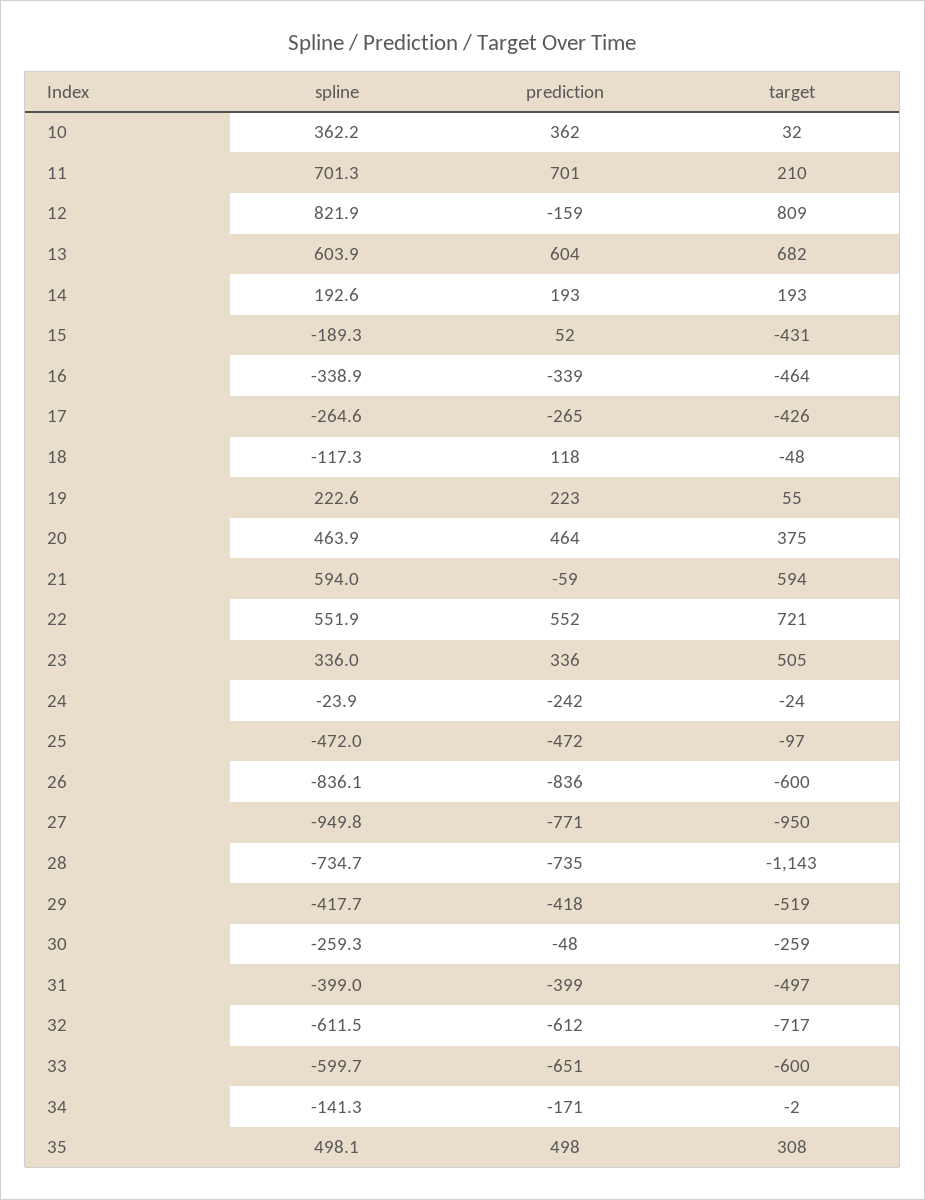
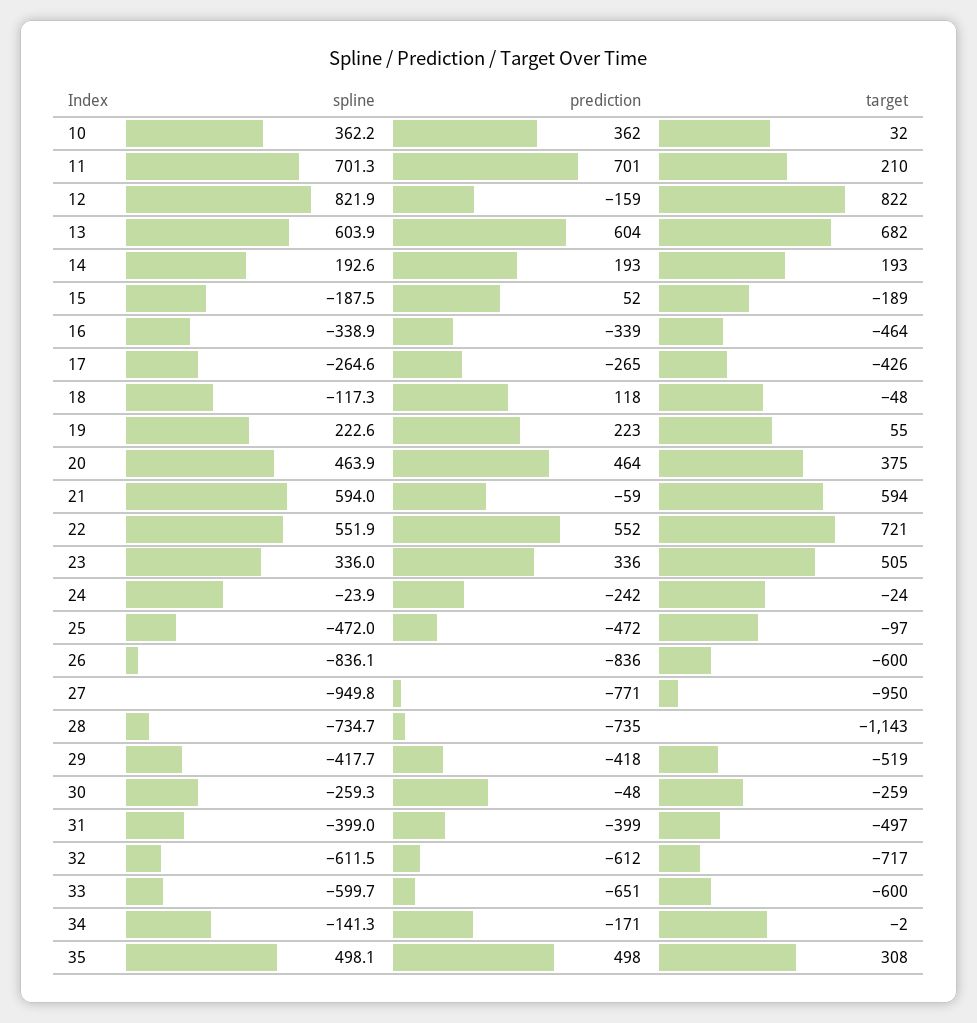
  {
    "spline": {
      "10": 362.2,
      "11": 701.3,
      "12": 821.9,
      "13": 603.9,
      "14": 192.6,
-     "15": -189.3,
+     "15": -187.5,
      "16": -338.9,
      "17": -264.6,
      "18": -117.3,
      "19": 222.6,
      "20": 463.9,
      "21": 594,
      "22": 551.9,
      "23": 336,
      "24": -23.9,
      "25": -472,
      "26": -836.1,
      "27": -949.8,
      "28": -734.7,
      "29": -417.7,
      "30": -259.3,
      "31": -399,
      "32": -611.5,
      "33": -599.7,
      "34": -141.3,
      "35": 498.1
    },
    "prediction": {
      "10": 362,
      "11": 701,
      "12": -159,
      "13": 604,
      "14": 193,
      "15": 52,
      "16": -339,
      "17": -265,
      "18": 118,
      "19": 223,
      "20": 464,
      "21": -59,
      "22": 552,
      "23": 336,
      "24": -242,
      "25": -472,
      "26": -836,
      "27": -771,
      "28": -735,
      "29": -418,
      "30": -48,
      "31": -399,
      "32": -612,
      "33": -651,
      "34": -171,
      "35": 498
    },
    "target": {
      "10": 32,
      "11": 210,
-     "12": 809,
+     "12": 822,
      "13": 682,
      "14": 193,
-     "15": -431,
+     "15": -189,
      "16": -464,
      "17": -426,
      "18": -48,
      "19": 55,
      "20": 375,
      "21": 594,
      "22": 721,
      "23": 505,
      "24": -24,
      "25": -97,
      "26": -600,
      "27": -950,
      "28": -1143,
      "29": -519,
      "30": -259,
      "31": -497,
      "32": -717,
      "33": -600,
      "34": -2,
      "35": 308
    }
  }

